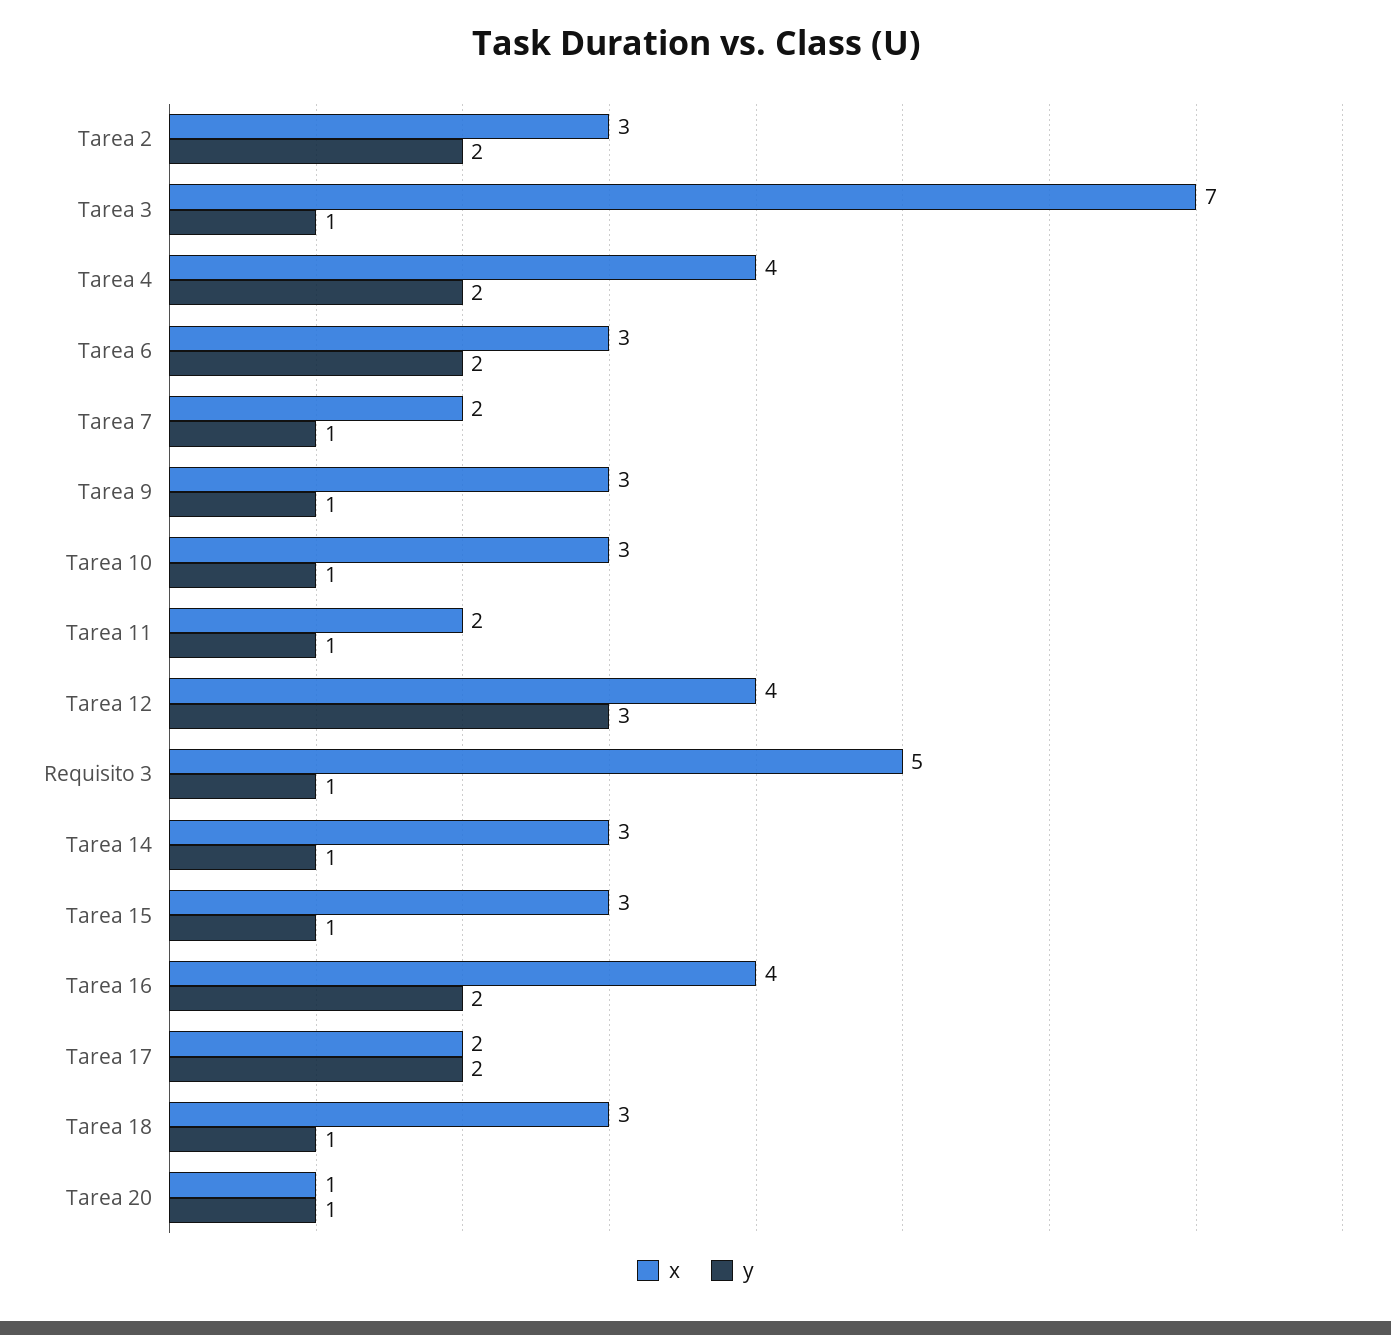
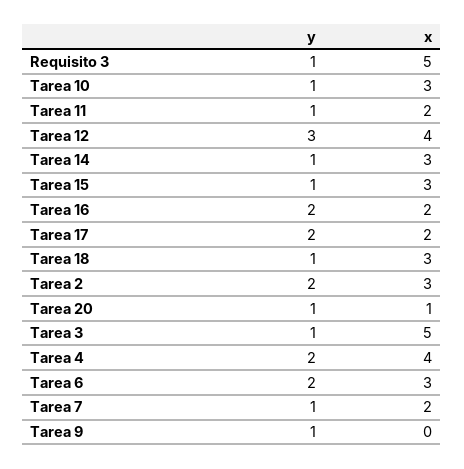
  {
    "x": {
      "Tarea 2": 3,
-     "Tarea 3": 7,
+     "Tarea 3": 5,
      "Tarea 4": 4,
      "Tarea 6": 3,
      "Tarea 7": 2,
-     "Tarea 9": 3,
+     "Tarea 9": 0,
      "Tarea 10": 3,
      "Tarea 11": 2,
      "Tarea 12": 4,
      "Requisito 3": 5,
      "Tarea 14": 3,
      "Tarea 15": 3,
-     "Tarea 16": 4,
+     "Tarea 16": 2,
      "Tarea 17": 2,
      "Tarea 18": 3,
      "Tarea 20": 1
    },
    "y": {
      "Tarea 2": 2,
      "Tarea 3": 1,
      "Tarea 4": 2,
      "Tarea 6": 2,
      "Tarea 7": 1,
      "Tarea 9": 1,
      "Tarea 10": 1,
      "Tarea 11": 1,
      "Tarea 12": 3,
      "Requisito 3": 1,
      "Tarea 14": 1,
      "Tarea 15": 1,
      "Tarea 16": 2,
      "Tarea 17": 2,
      "Tarea 18": 1,
      "Tarea 20": 1
    }
  }

